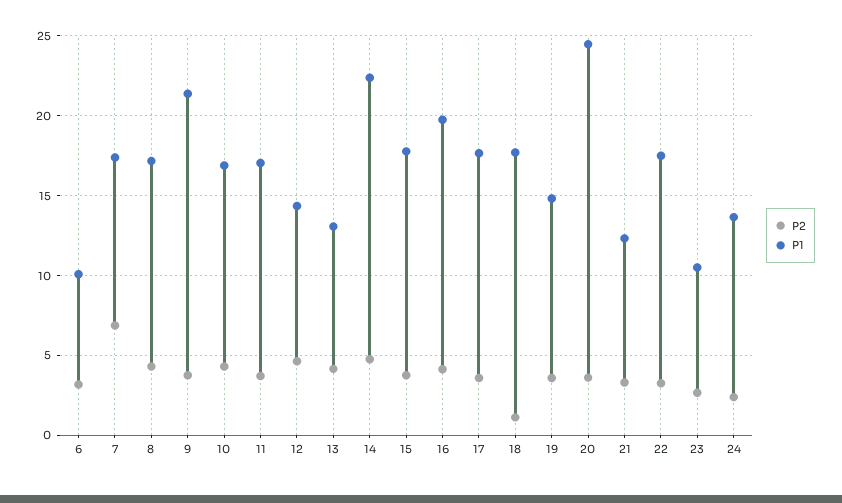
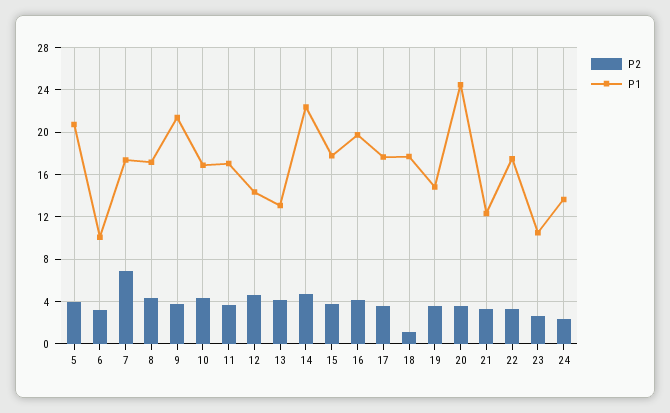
  {
    "P2": {
      "6": 3,
      "7": 7,
      "8": 4.5,
      "9": 4,
      "10": 4.5,
      "11": 3.5,
      "12": 4.5,
      "13": 4,
      "14": 5,
      "15": 4,
      "16": 4,
      "17": 3.5,
      "18": 1,
      "19": 3.5,
      "20": 3.5,
      "21": 3.5,
      "22": 3.5,
      "23": 2.5,
-     "24": 2.5
+     "24": 2.5,
+     "5": 4
    },
    "P1": {
      "6": 10,
      "7": 17.5,
      "8": 17,
      "9": 21.5,
      "10": 17,
      "11": 17,
      "12": 14.5,
      "13": 13,
      "14": 22.5,
      "15": 18,
      "16": 20,
      "17": 17.5,
      "18": 17.5,
      "19": 15,
      "20": 24.5,
      "21": 12.5,
      "22": 17.5,
      "23": 10.5,
-     "24": 13.5
+     "24": 13.5,
+     "5": 21
    }
  }

